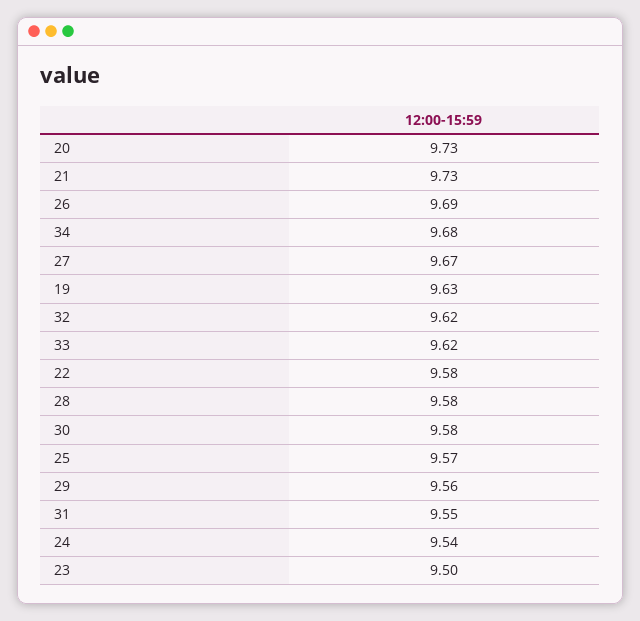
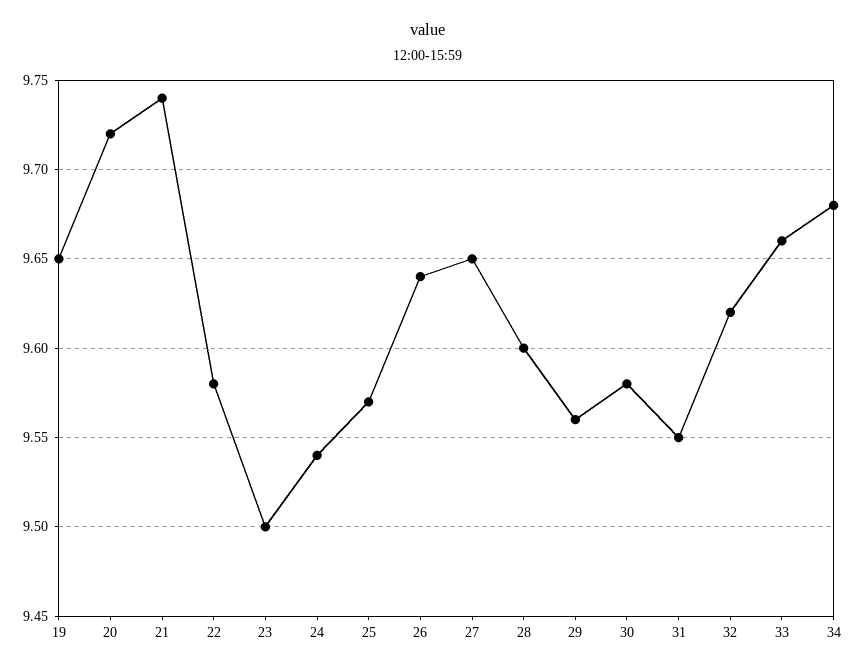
  {
-   "20": 9.73,
+   "20": 9.72,
-   "21": 9.73,
+   "21": 9.74,
-   "26": 9.69,
+   "26": 9.64,
    "34": 9.68,
-   "27": 9.67,
+   "27": 9.65,
-   "19": 9.63,
+   "19": 9.65,
    "32": 9.62,
-   "33": 9.62,
+   "33": 9.66,
    "22": 9.58,
-   "28": 9.58,
+   "28": 9.6,
    "30": 9.58,
    "25": 9.57,
    "29": 9.56,
    "31": 9.55,
    "24": 9.54,
    "23": 9.5
  }

